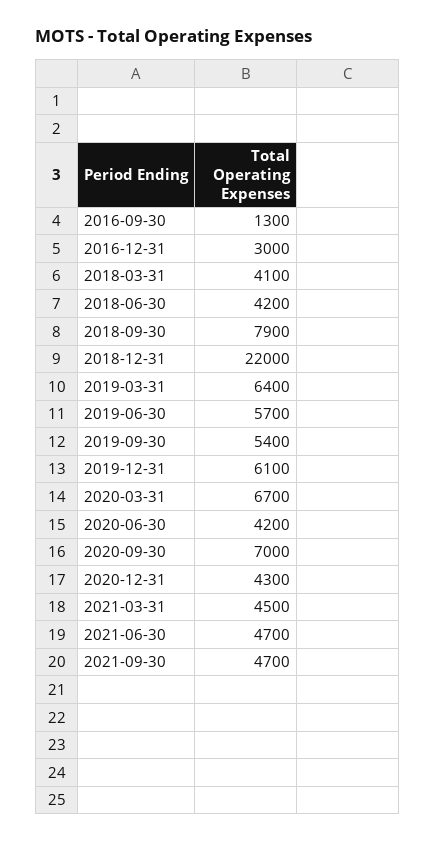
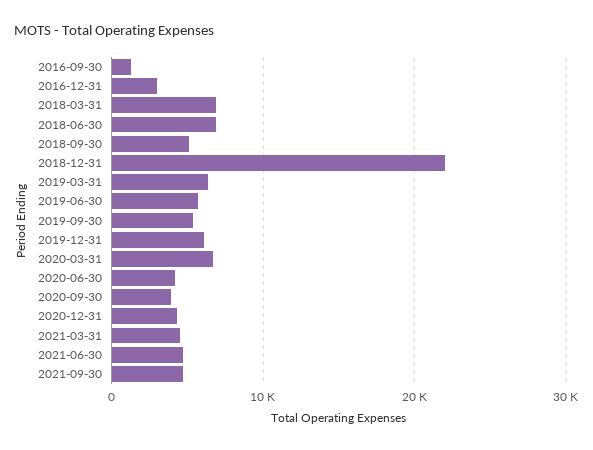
  {
    "2016-09-30": 1300,
    "2016-12-31": 3000,
-   "2018-03-31": 4100,
+   "2018-03-31": 7000,
-   "2018-06-30": 4200,
+   "2018-06-30": 7000,
-   "2018-09-30": 7900,
+   "2018-09-30": 5000,
    "2018-12-31": 22000,
    "2019-03-31": 6400,
    "2019-06-30": 5700,
    "2019-09-30": 5400,
    "2019-12-31": 6100,
    "2020-03-31": 6700,
    "2020-06-30": 4200,
-   "2020-09-30": 7000,
+   "2020-09-30": 4000,
    "2020-12-31": 4300,
    "2021-03-31": 4500,
    "2021-06-30": 4700,
    "2021-09-30": 4700
  }

